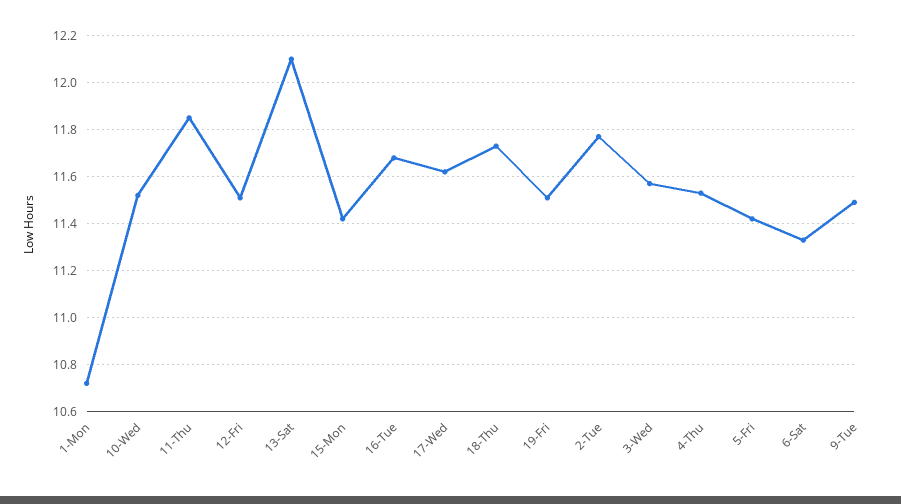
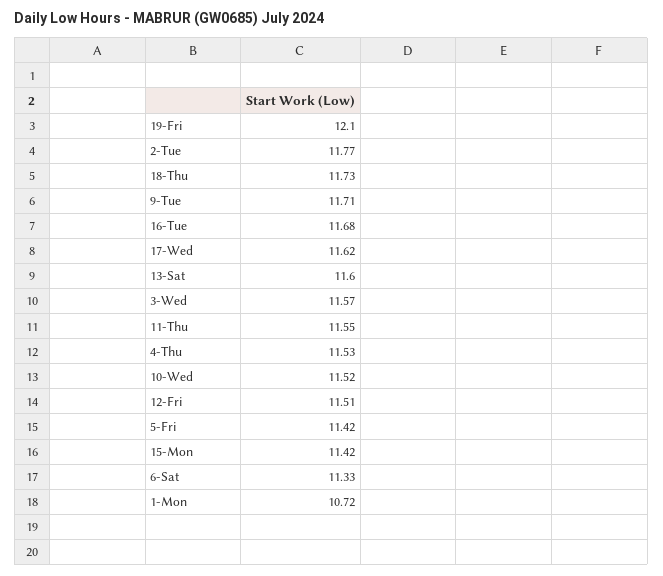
  {
    "1-Mon": 10.72,
    "10-Wed": 11.52,
-   "11-Thu": 11.85,
+   "11-Thu": 11.55,
    "12-Fri": 11.51,
-   "13-Sat": 12.1,
+   "13-Sat": 11.6,
    "15-Mon": 11.42,
    "16-Tue": 11.68,
    "17-Wed": 11.62,
    "18-Thu": 11.73,
-   "19-Fri": 11.5,
+   "19-Fri": 12.1,
    "2-Tue": 11.77,
    "3-Wed": 11.57,
    "4-Thu": 11.53,
    "5-Fri": 11.42,
    "6-Sat": 11.33,
-   "9-Tue": 11.5
+   "9-Tue": 11.71
  }

